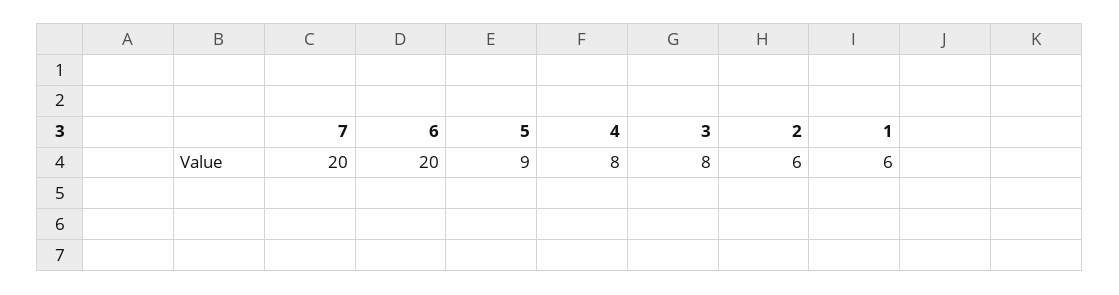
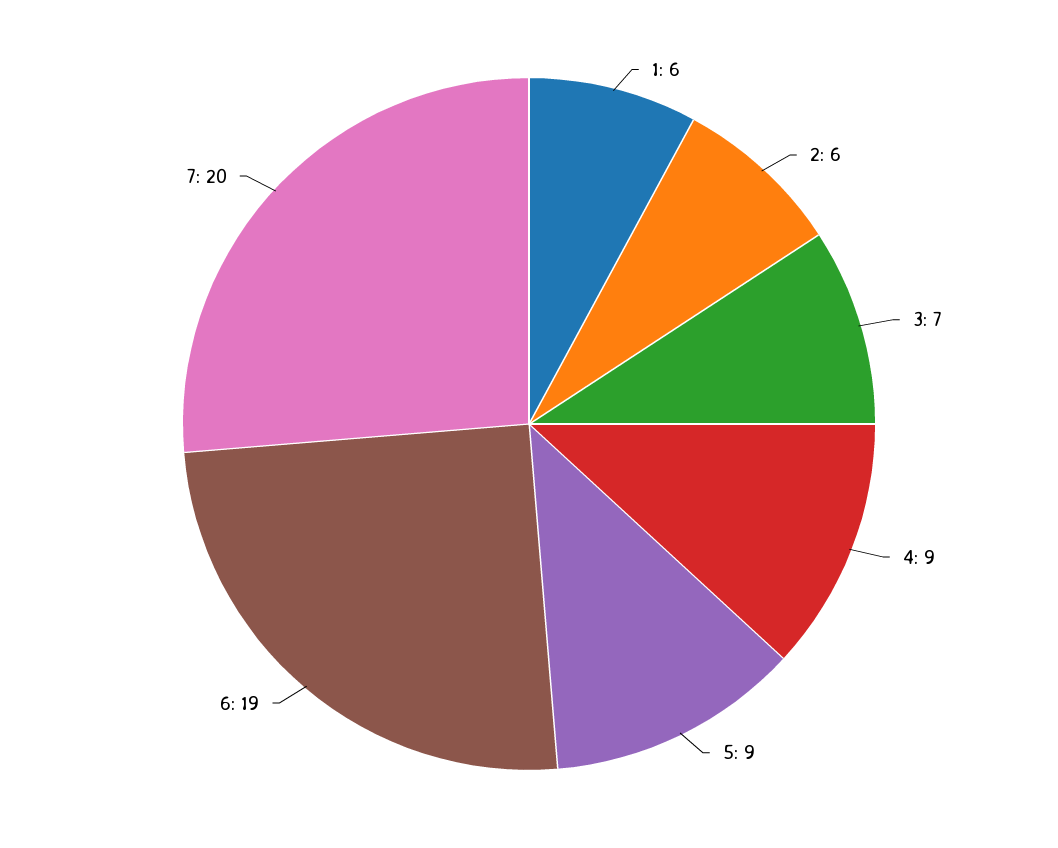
  {
    "7": 20,
-   "6": 20,
+   "6": 19,
    "5": 9,
-   "4": 8,
+   "4": 9,
-   "3": 8,
+   "3": 7,
    "2": 6,
    "1": 6
  }

